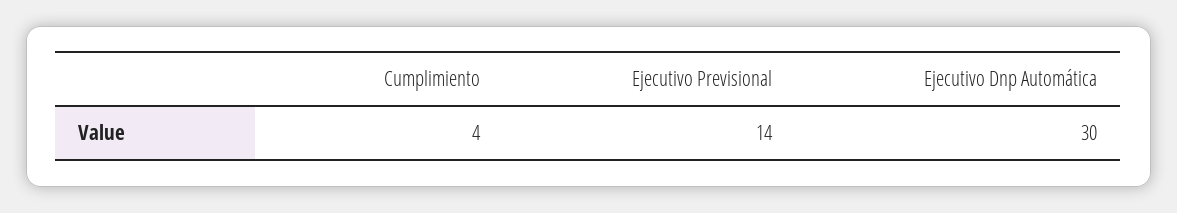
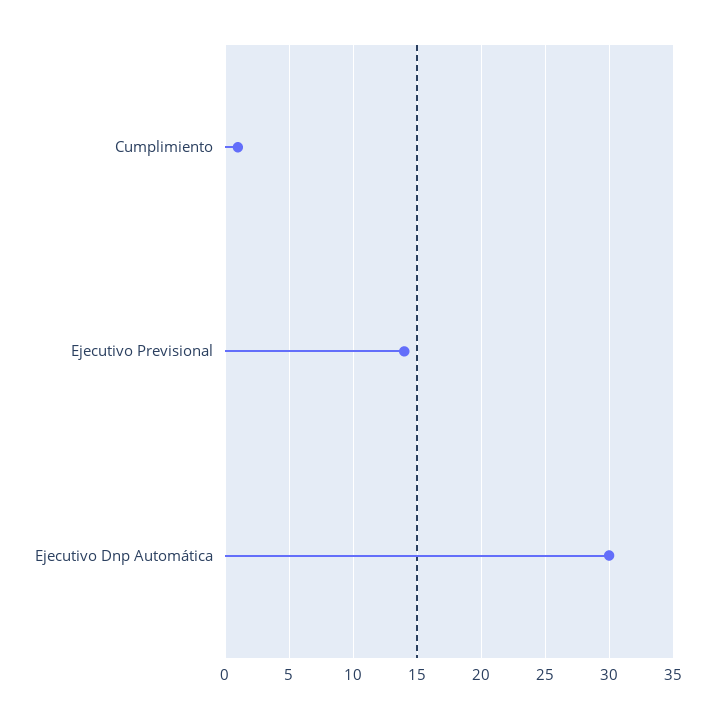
  {
-   "Cumplimiento": 4,
+   "Cumplimiento": 1,
    "Ejecutivo Previsional": 14,
    "Ejecutivo Dnp Automática": 30
  }

